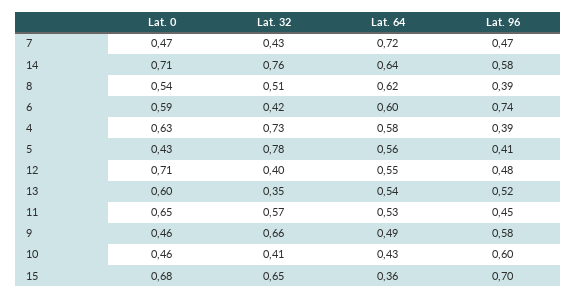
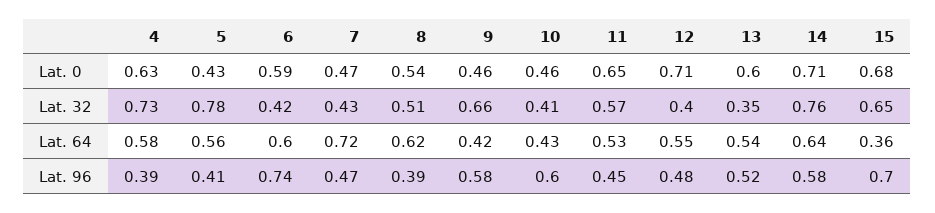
  {
    "Lat. 0": {
      "7": 0.47,
      "14": 0.71,
      "8": 0.54,
      "6": 0.59,
      "4": 0.63,
      "5": 0.43,
      "12": 0.71,
      "13": 0.6,
      "11": 0.65,
      "9": 0.46,
      "10": 0.46,
      "15": 0.68
    },
    "Lat. 32": {
      "7": 0.43,
      "14": 0.76,
      "8": 0.51,
      "6": 0.42,
      "4": 0.73,
      "5": 0.78,
      "12": 0.4,
      "13": 0.35,
      "11": 0.57,
      "9": 0.66,
      "10": 0.41,
      "15": 0.65
    },
    "Lat. 64": {
      "7": 0.72,
      "14": 0.64,
      "8": 0.62,
      "6": 0.6,
      "4": 0.58,
      "5": 0.56,
      "12": 0.55,
      "13": 0.54,
      "11": 0.53,
-     "9": 0.49,
+     "9": 0.42,
      "10": 0.43,
      "15": 0.36
    },
    "Lat. 96": {
      "7": 0.47,
      "14": 0.58,
      "8": 0.39,
      "6": 0.74,
      "4": 0.39,
      "5": 0.41,
      "12": 0.48,
      "13": 0.52,
      "11": 0.45,
      "9": 0.58,
      "10": 0.6,
      "15": 0.7
    }
  }

